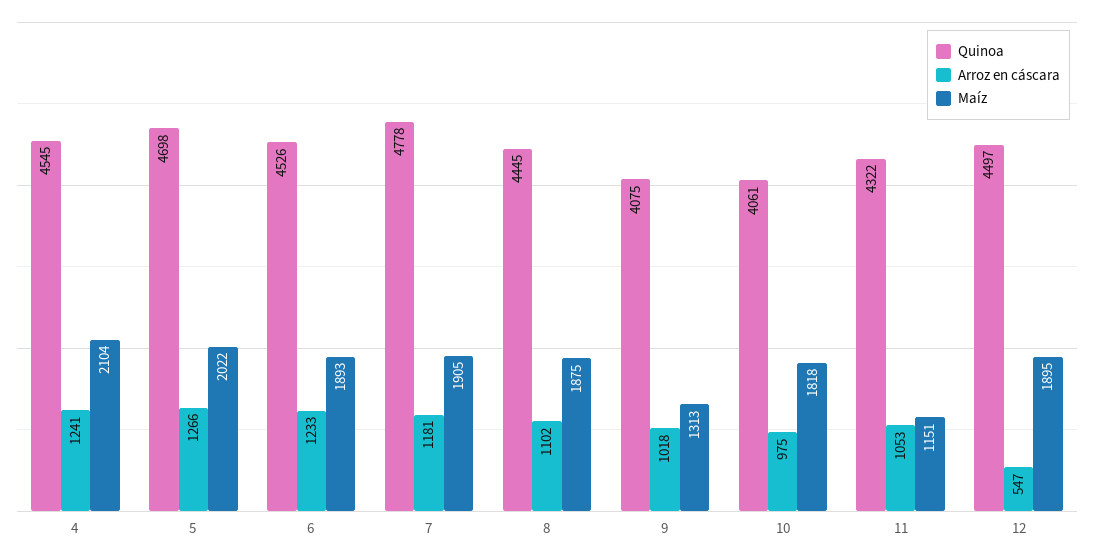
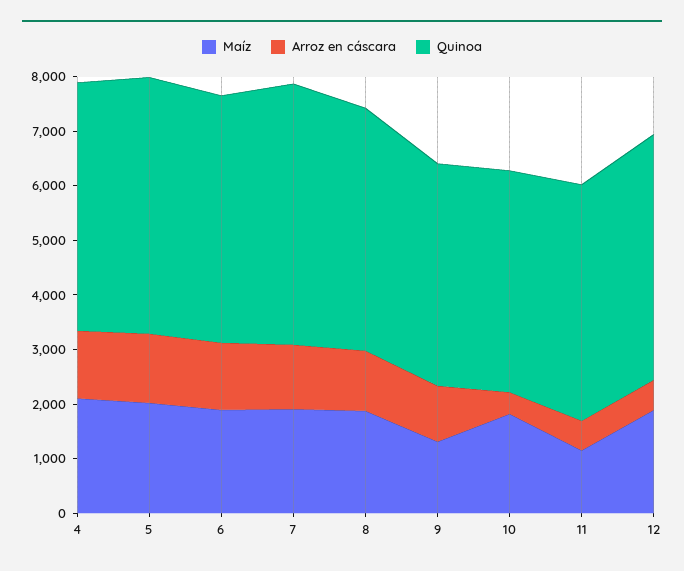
  {
    "Quinoa": {
      "4": 4545,
      "5": 4698,
      "6": 4526,
      "7": 4778,
      "8": 4445,
      "9": 4075,
      "10": 4061,
      "11": 4322,
      "12": 4497
    },
    "Arroz en cáscara": {
      "4": 1241,
      "5": 1266,
      "6": 1233,
      "7": 1181,
      "8": 1102,
      "9": 1018,
-     "10": 975,
+     "10": 400,
-     "11": 1053,
+     "11": 600,
      "12": 547
    },
    "Maíz": {
      "4": 2104,
      "5": 2022,
      "6": 1893,
      "7": 1905,
      "8": 1875,
      "9": 1313,
      "10": 1818,
      "11": 1151,
      "12": 1895
    }
  }

